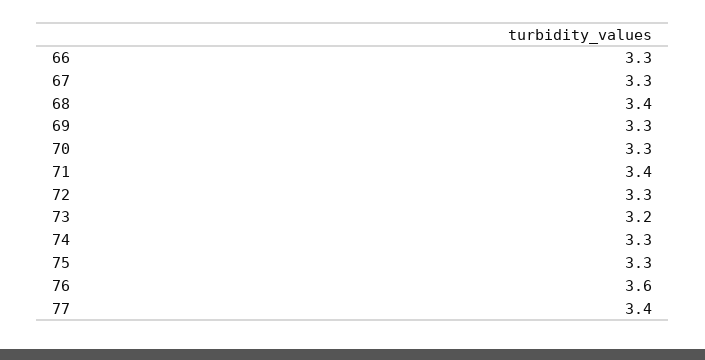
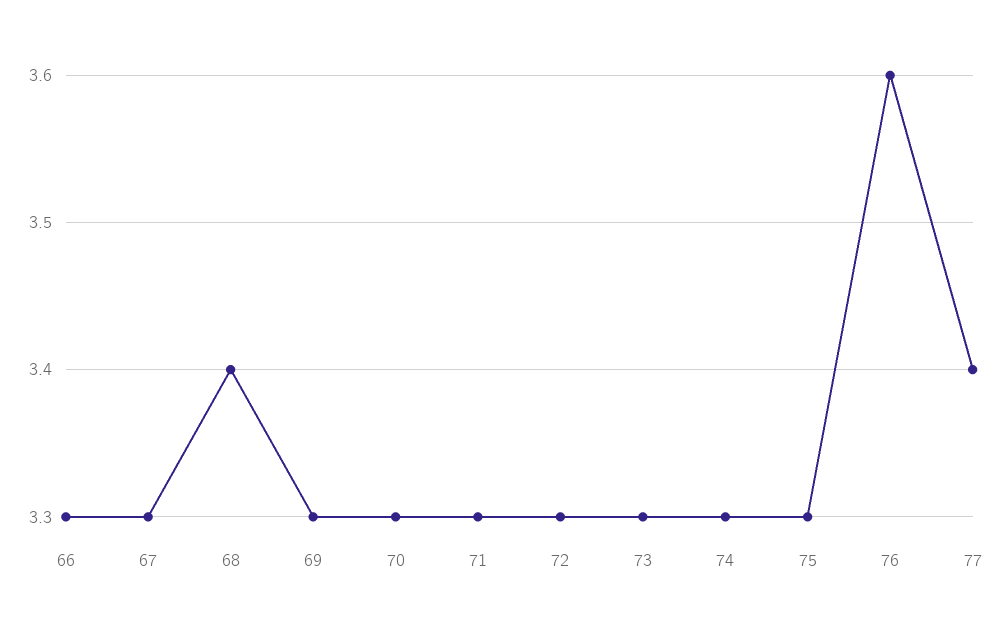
  {
    "66": 3.3,
    "67": 3.3,
    "68": 3.4,
    "69": 3.3,
    "70": 3.3,
-   "71": 3.4,
+   "71": 3.3,
    "72": 3.3,
-   "73": 3.2,
+   "73": 3.3,
    "74": 3.3,
    "75": 3.3,
    "76": 3.6,
    "77": 3.4
  }

